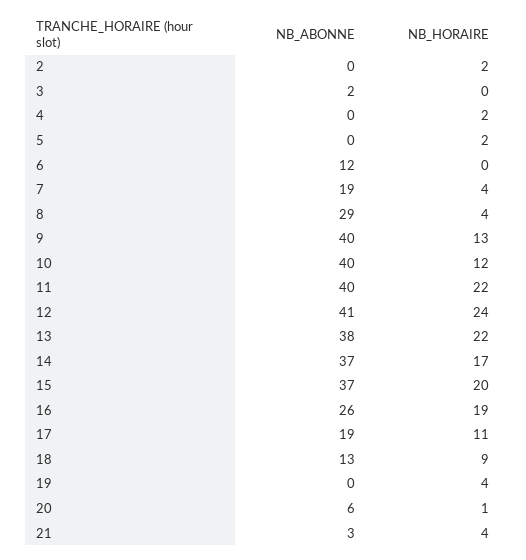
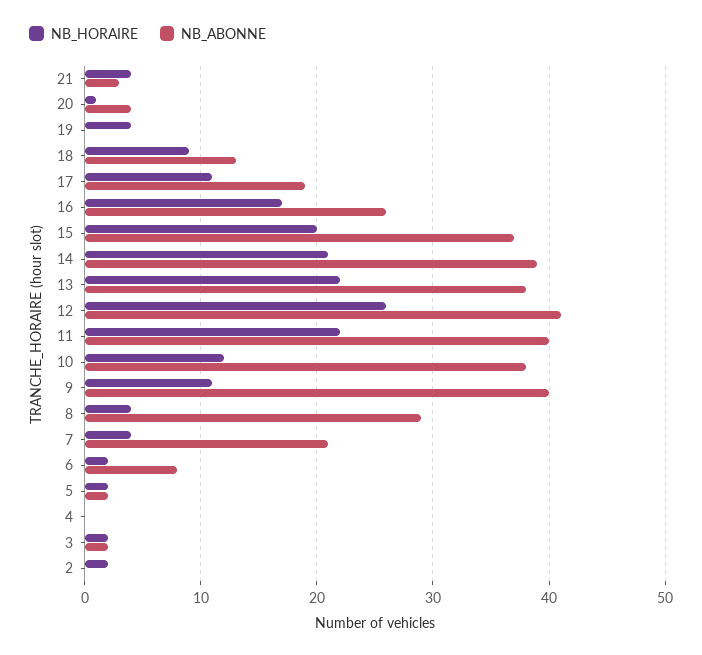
  {
    "NB_ABONNE": {
      "2": 0,
      "3": 2,
      "4": 0,
-     "5": 0,
+     "5": 2,
-     "6": 12,
+     "6": 8,
-     "7": 19,
+     "7": 21,
      "8": 29,
      "9": 40,
-     "10": 40,
+     "10": 38,
      "11": 40,
      "12": 41,
      "13": 38,
-     "14": 37,
+     "14": 39,
      "15": 37,
      "16": 26,
      "17": 19,
      "18": 13,
      "19": 0,
-     "20": 6,
+     "20": 4,
      "21": 3
    },
    "NB_HORAIRE": {
      "2": 2,
-     "3": 0,
+     "3": 2,
-     "4": 2,
+     "4": 0,
      "5": 2,
-     "6": 0,
+     "6": 2,
      "7": 4,
      "8": 4,
-     "9": 13,
+     "9": 11,
      "10": 12,
      "11": 22,
-     "12": 24,
+     "12": 26,
      "13": 22,
-     "14": 17,
+     "14": 21,
      "15": 20,
-     "16": 19,
+     "16": 17,
      "17": 11,
      "18": 9,
      "19": 4,
      "20": 1,
      "21": 4
    }
  }

